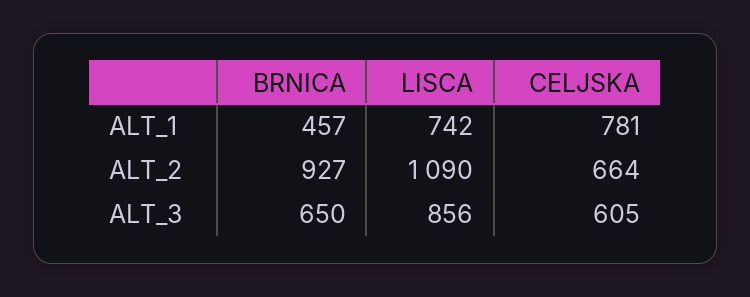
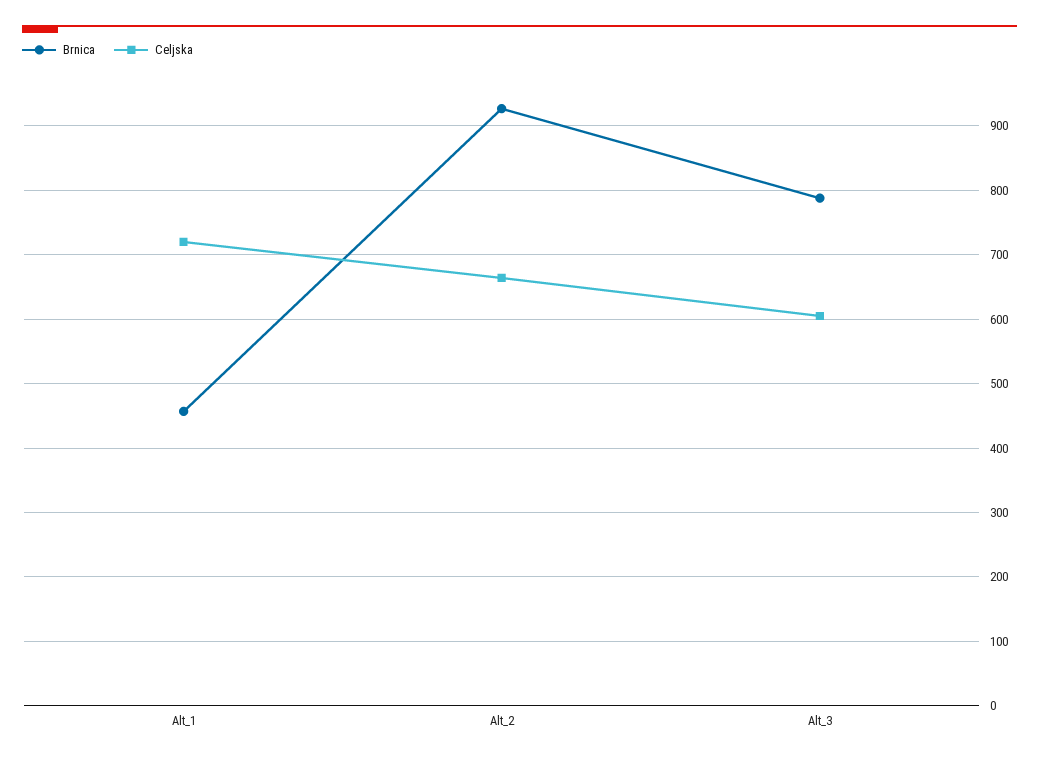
  {
    "BRNICA": {
      "ALT_1": 457,
      "ALT_2": 927,
-     "ALT_3": 650
+     "ALT_3": 790
    },
-   "LISCA": {
-     "ALT_1": 742,
-     "ALT_2": 1090,
-     "ALT_3": 856
-   },
    "CELJSKA": {
-     "ALT_1": 781,
+     "ALT_1": 720,
      "ALT_2": 664,
      "ALT_3": 605
    }
  }

